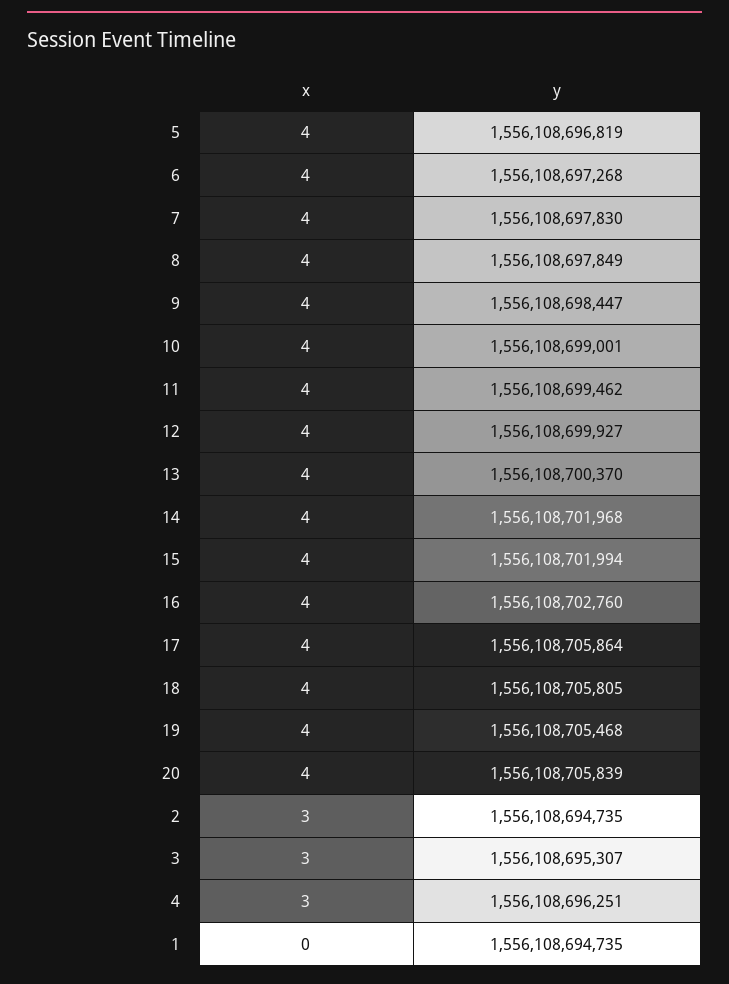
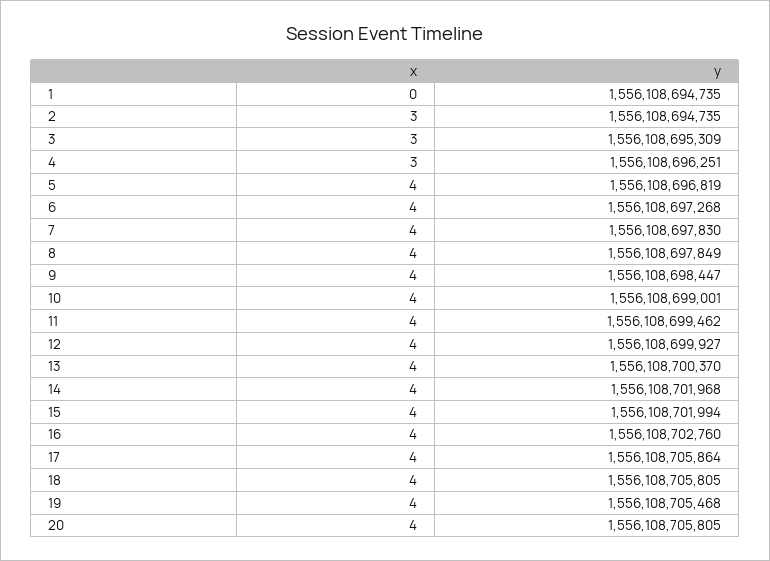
  {
    "x": {
      "5": 4,
      "6": 4,
      "7": 4,
      "8": 4,
      "9": 4,
      "10": 4,
      "11": 4,
      "12": 4,
      "13": 4,
      "14": 4,
      "15": 4,
      "16": 4,
      "17": 4,
      "18": 4,
      "19": 4,
      "20": 4,
      "2": 3,
      "3": 3,
      "4": 3,
      "1": 0
    },
    "y": {
      "5": 1556108696819,
      "6": 1556108697268,
      "7": 1556108697830,
      "8": 1556108697849,
      "9": 1556108698447,
      "10": 1556108699001,
      "11": 1556108699462,
      "12": 1556108699927,
      "13": 1556108700370,
      "14": 1556108701968,
      "15": 1556108701994,
      "16": 1556108702760,
      "17": 1556108705864,
      "18": 1556108705805,
      "19": 1556108705468,
-     "20": 1556108705839,
+     "20": 1556108705805,
      "2": 1556108694735,
-     "3": 1556108695307,
+     "3": 1556108695309,
      "4": 1556108696251,
      "1": 1556108694735
    }
  }

